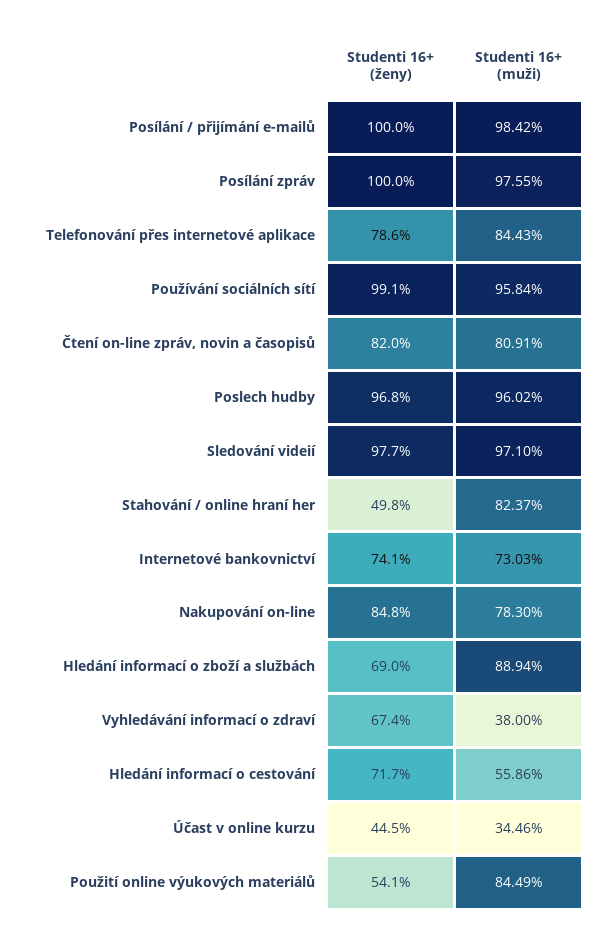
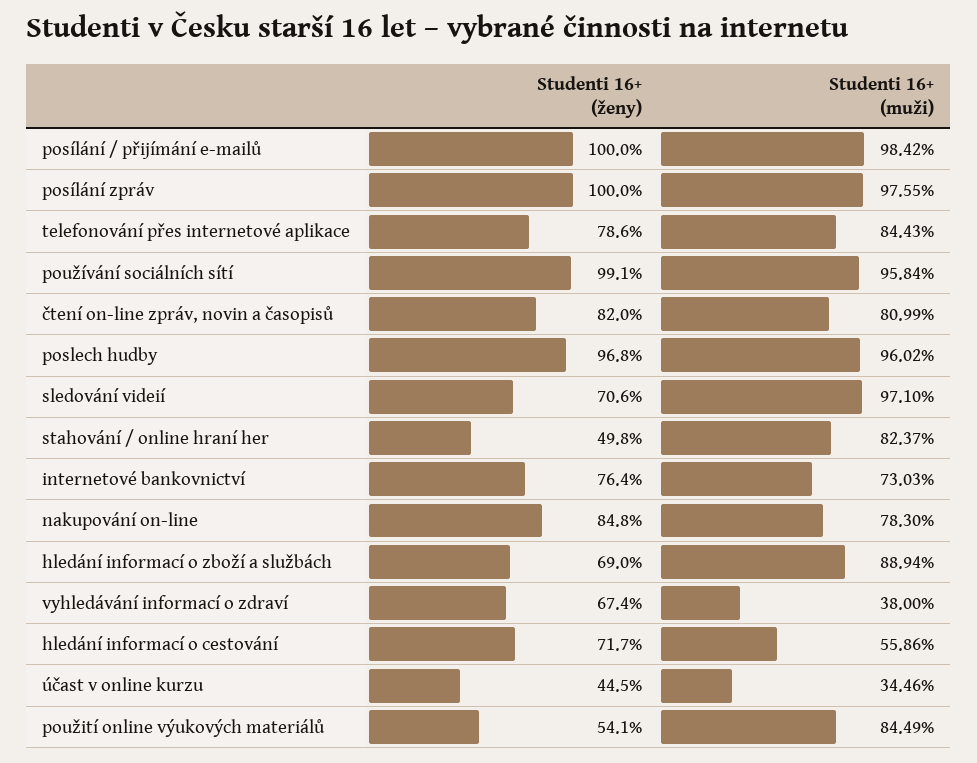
  {
    "Studenti 16+ (ženy)": {
      "Posílání / přijímání e-mailů": 100,
      "Posílání zpráv": 100,
      "Telefonování přes internetové aplikace": 78.6,
      "Používání sociálních sítí": 99.1,
      "Čtení on-line zpráv, novin a časopisů": 82,
      "Poslech hudby": 96.8,
-     "Sledování videií": 97.7,
+     "Sledování videií": 70.6,
      "Stahování / online hraní her": 49.8,
-     "Internetové bankovnictví": 74.1,
+     "Internetové bankovnictví": 76.4,
      "Nakupování on-line": 84.8,
      "Hledání informací o zboží a službách": 69,
      "Vyhledávání informací o zdraví": 67.4,
      "Hledání informací o cestování": 71.7,
      "Účast v online kurzu": 44.5,
      "Použití online výukových materiálů": 54.1
    },
    "Studenti 16+ (muži)": {
      "Posílání / přijímání e-mailů": 98.42,
      "Posílání zpráv": 97.55,
      "Telefonování přes internetové aplikace": 84.43,
      "Používání sociálních sítí": 95.84,
-     "Čtení on-line zpráv, novin a časopisů": 80.91,
+     "Čtení on-line zpráv, novin a časopisů": 80.99,
      "Poslech hudby": 96.02,
      "Sledování videií": 97.1,
      "Stahování / online hraní her": 82.37,
      "Internetové bankovnictví": 73.03,
      "Nakupování on-line": 78.3,
      "Hledání informací o zboží a službách": 88.94,
      "Vyhledávání informací o zdraví": 38,
      "Hledání informací o cestování": 55.86,
      "Účast v online kurzu": 34.46,
      "Použití online výukových materiálů": 84.49
    }
  }

